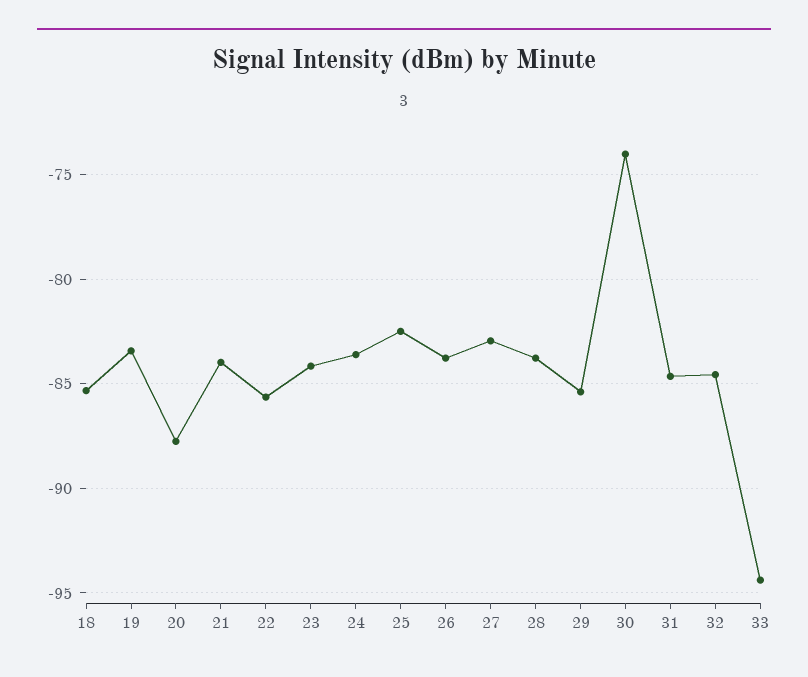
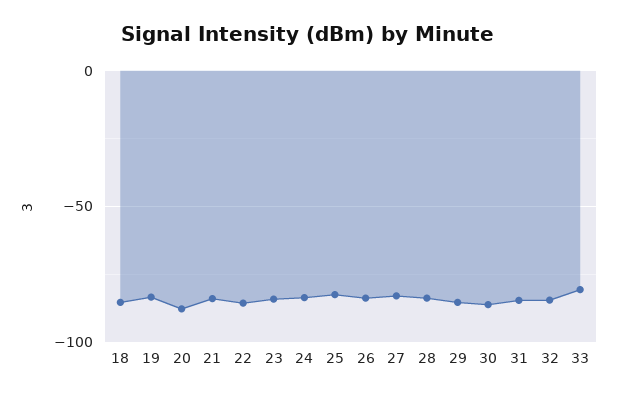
  {
    "18": -85.5,
    "19": -83.5,
    "20": -88,
    "21": -84,
    "22": -85.5,
    "23": -84,
    "24": -83.5,
    "25": -82.5,
    "26": -84,
    "27": -83,
    "28": -84,
    "29": -85.5,
-   "30": -74,
+   "30": -85,
    "31": -84.5,
    "32": -84.5,
-   "33": -94.5
+   "33": -80
  }

